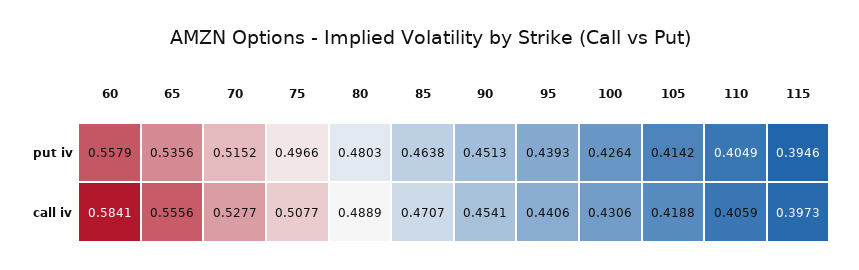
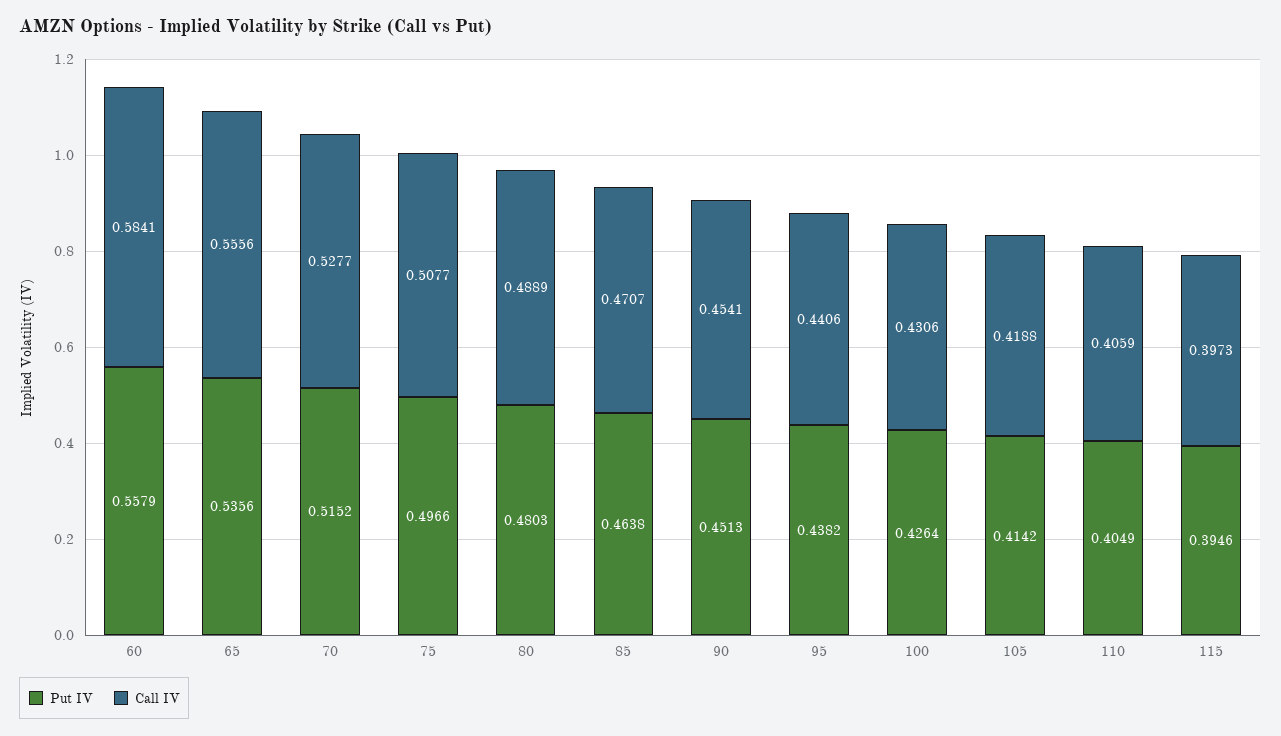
  {
    "put iv": {
      "60": 0.5579,
      "65": 0.5356,
      "70": 0.5152,
      "75": 0.4966,
      "80": 0.4803,
      "85": 0.4638,
      "90": 0.4513,
-     "95": 0.4393,
+     "95": 0.4382,
      "100": 0.4264,
      "105": 0.4142,
      "110": 0.4049,
      "115": 0.3946
    },
    "call iv": {
      "60": 0.5841,
      "65": 0.5556,
      "70": 0.5277,
      "75": 0.5077,
      "80": 0.4889,
      "85": 0.4707,
      "90": 0.4541,
      "95": 0.4406,
      "100": 0.4306,
      "105": 0.4188,
      "110": 0.4059,
      "115": 0.3973
    }
  }

